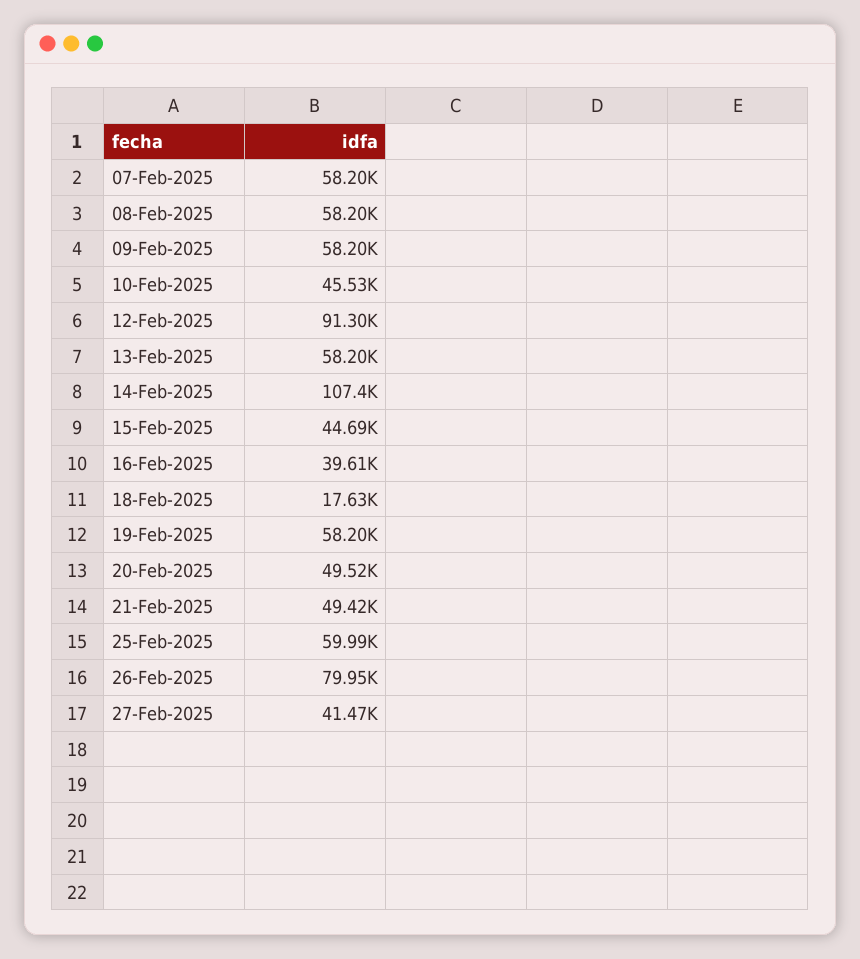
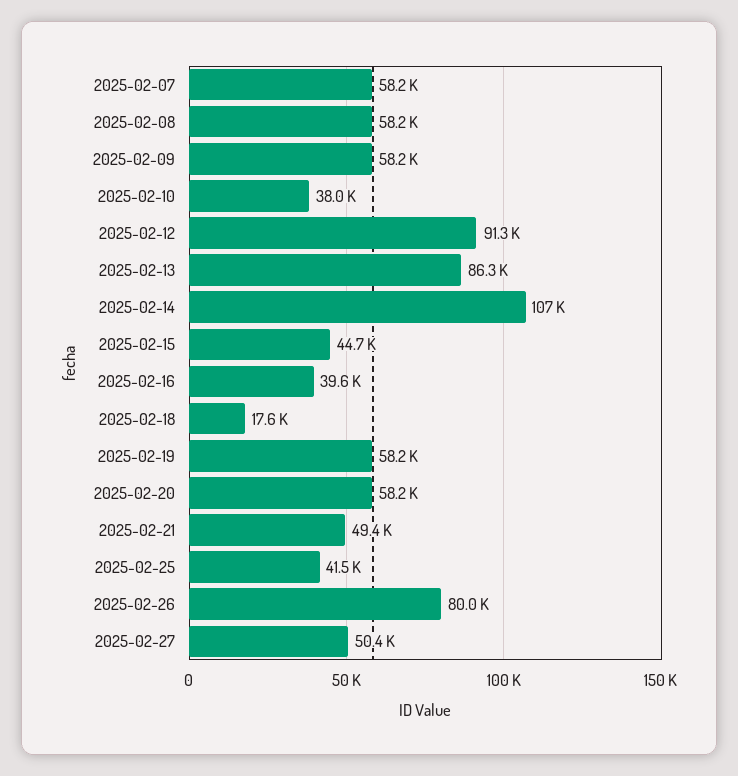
  {
    "07-Feb-2025": 58200,
    "08-Feb-2025": 58200,
    "09-Feb-2025": 58200,
-   "10-Feb-2025": 45530,
+   "10-Feb-2025": 38000,
    "12-Feb-2025": 91300,
-   "13-Feb-2025": 58200,
+   "13-Feb-2025": 86300,
    "14-Feb-2025": 107400,
    "15-Feb-2025": 44690,
    "16-Feb-2025": 39610,
    "18-Feb-2025": 17630,
    "19-Feb-2025": 58200,
-   "20-Feb-2025": 49520,
+   "20-Feb-2025": 58200,
    "21-Feb-2025": 49420,
-   "25-Feb-2025": 59990,
+   "25-Feb-2025": 41500,
    "26-Feb-2025": 79950,
-   "27-Feb-2025": 41470
+   "27-Feb-2025": 50400
  }

